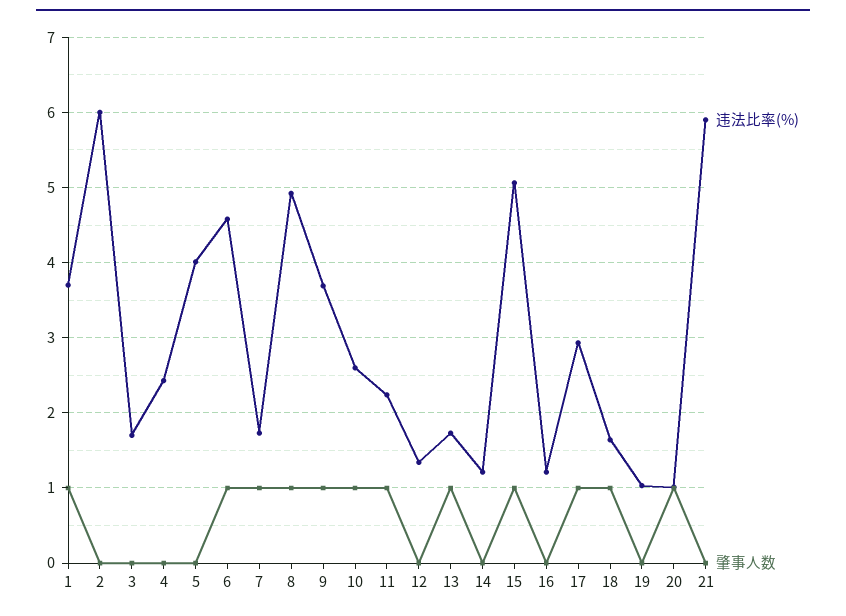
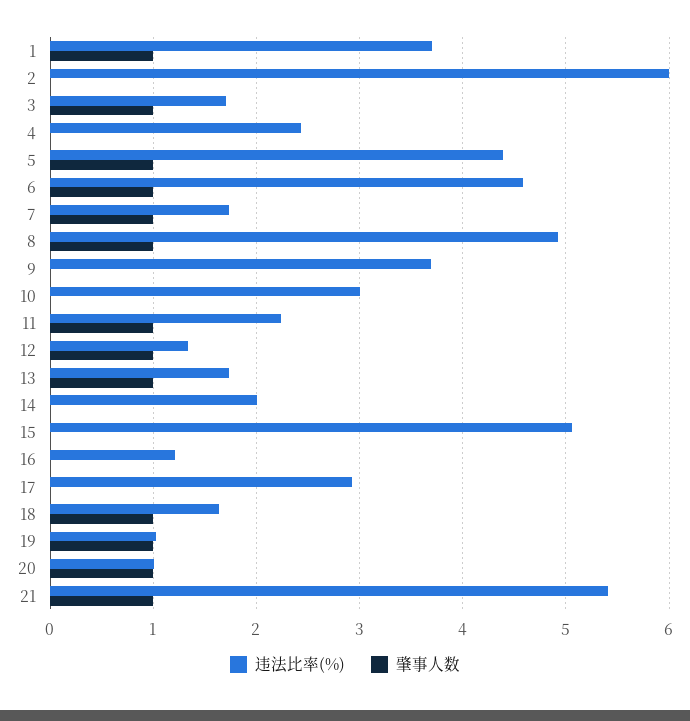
  {
    "违法比率(%)": {
      "1": 3.7,
      "2": 6,
      "3": 1.7,
      "4": 2.4,
-     "5": 4,
+     "5": 4.4,
      "6": 4.6,
      "7": 1.7,
      "8": 4.9,
      "9": 3.7,
-     "10": 2.6,
+     "10": 3,
      "11": 2.2,
      "12": 1.3,
      "13": 1.7,
-     "14": 1.2,
+     "14": 2,
      "15": 5.1,
      "16": 1.2,
      "17": 2.9,
      "18": 1.6,
      "19": 1,
      "20": 1,
-     "21": 5.9
+     "21": 5.4
    },
    "肇事人数": {
      "1": 1,
      "2": 0,
-     "3": 0,
+     "3": 1,
      "4": 0,
-     "5": 0,
+     "5": 1,
      "6": 1,
      "7": 1,
      "8": 1,
-     "9": 1,
+     "9": 0,
-     "10": 1,
+     "10": 0,
      "11": 1,
-     "12": 0,
+     "12": 1,
      "13": 1,
      "14": 0,
-     "15": 1,
+     "15": 0,
      "16": 0,
-     "17": 1,
+     "17": 0,
      "18": 1,
-     "19": 0,
+     "19": 1,
      "20": 1,
-     "21": 0
+     "21": 1
    }
  }

